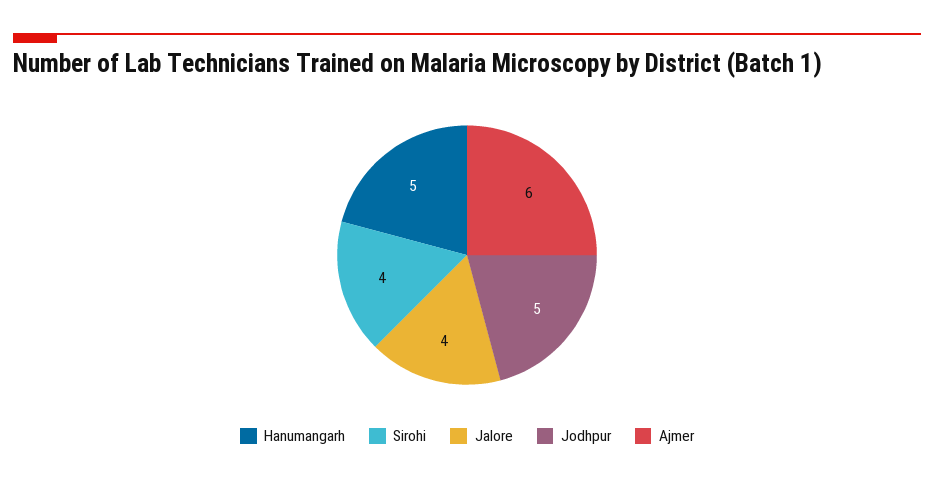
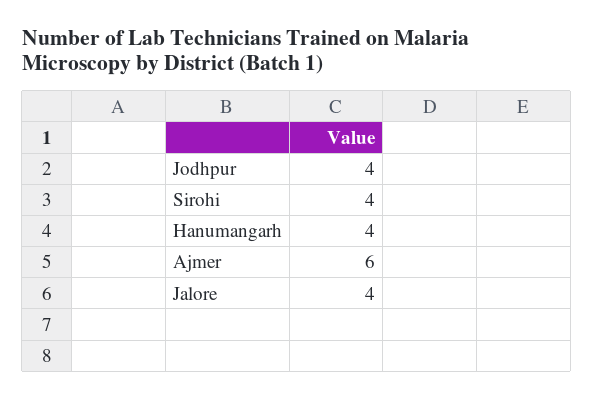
  {
-   "Hanumangarh": 5,
+   "Hanumangarh": 4,
    "Sirohi": 4,
    "Jalore": 4,
-   "Jodhpur": 5,
+   "Jodhpur": 4,
    "Ajmer": 6
  }

